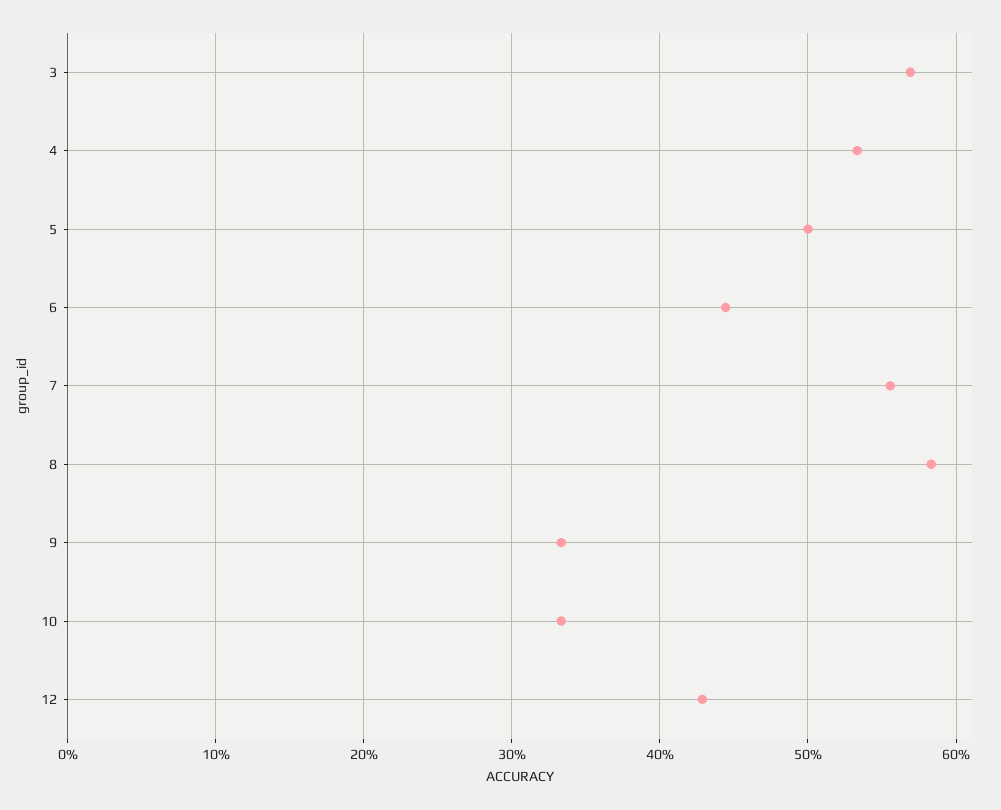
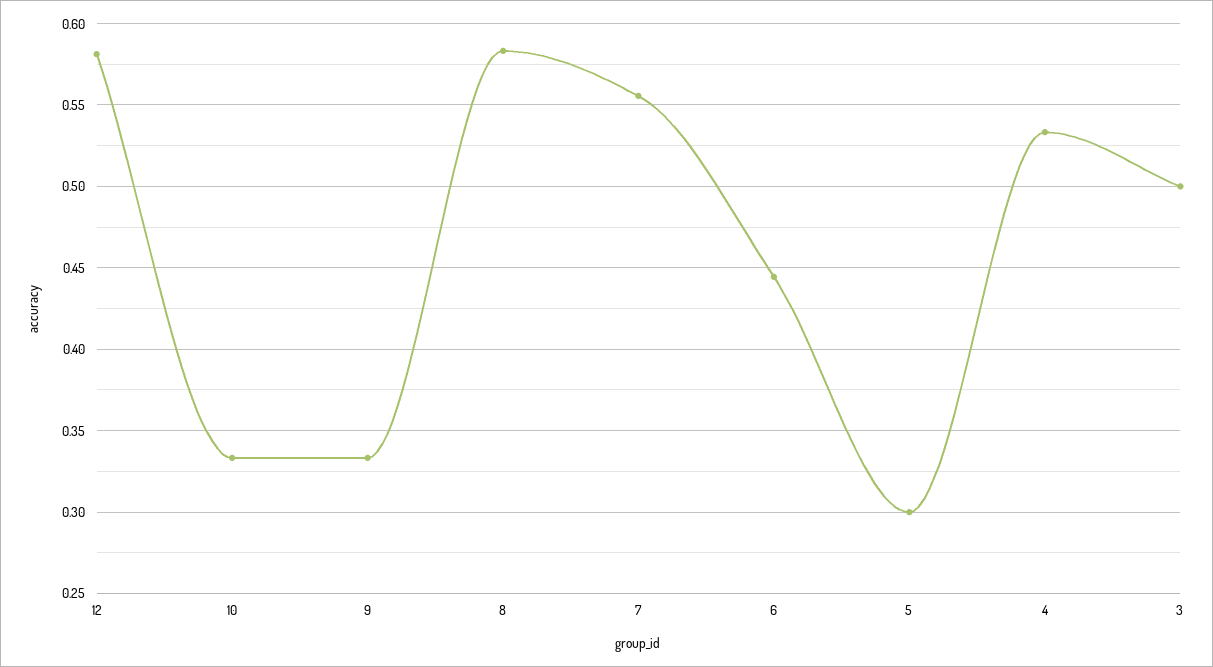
  {
-   "3": 0.57,
+   "3": 0.5,
    "4": 0.535,
-   "5": 0.5,
+   "5": 0.3,
    "6": 0.445,
    "7": 0.555,
    "8": 0.585,
    "9": 0.335,
    "10": 0.335,
-   "12": 0.43
+   "12": 0.58
  }

